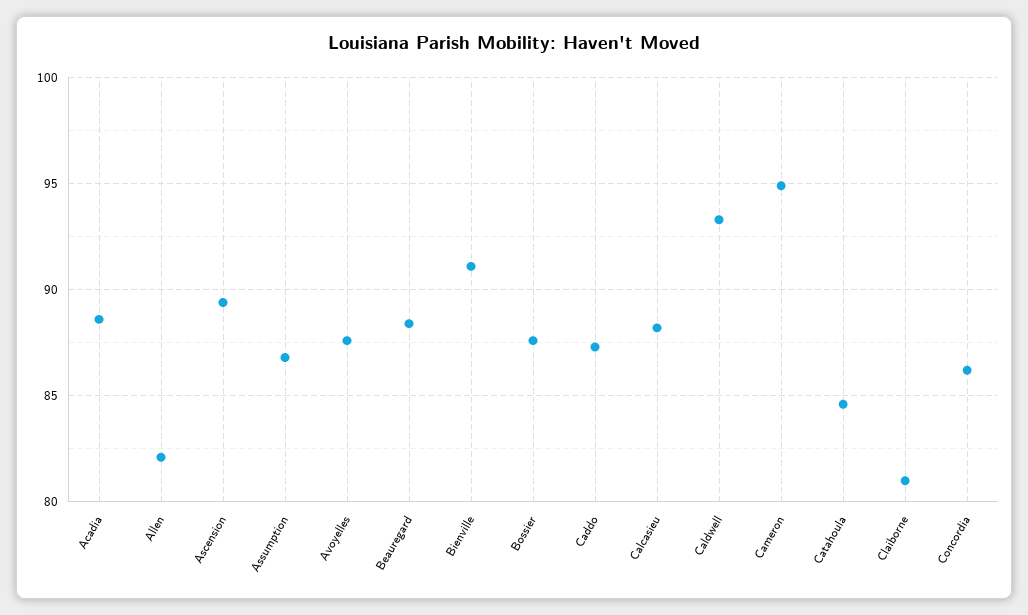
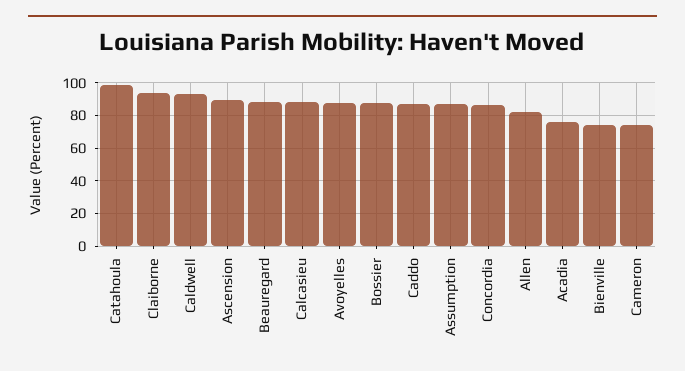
  {
-   "Acadia": 88.5,
+   "Acadia": 75,
    "Allen": 82,
    "Ascension": 89.5,
    "Assumption": 87,
    "Avoyelles": 87.5,
    "Beauregard": 88.5,
-   "Bienville": 91,
+   "Bienville": 75,
    "Bossier": 87.5,
    "Caddo": 87.5,
    "Calcasieu": 88,
    "Caldwell": 93.5,
-   "Cameron": 95,
+   "Cameron": 75,
-   "Catahoula": 84.5,
+   "Catahoula": 100,
-   "Claiborne": 81,
+   "Claiborne": 95,
    "Concordia": 86
  }

